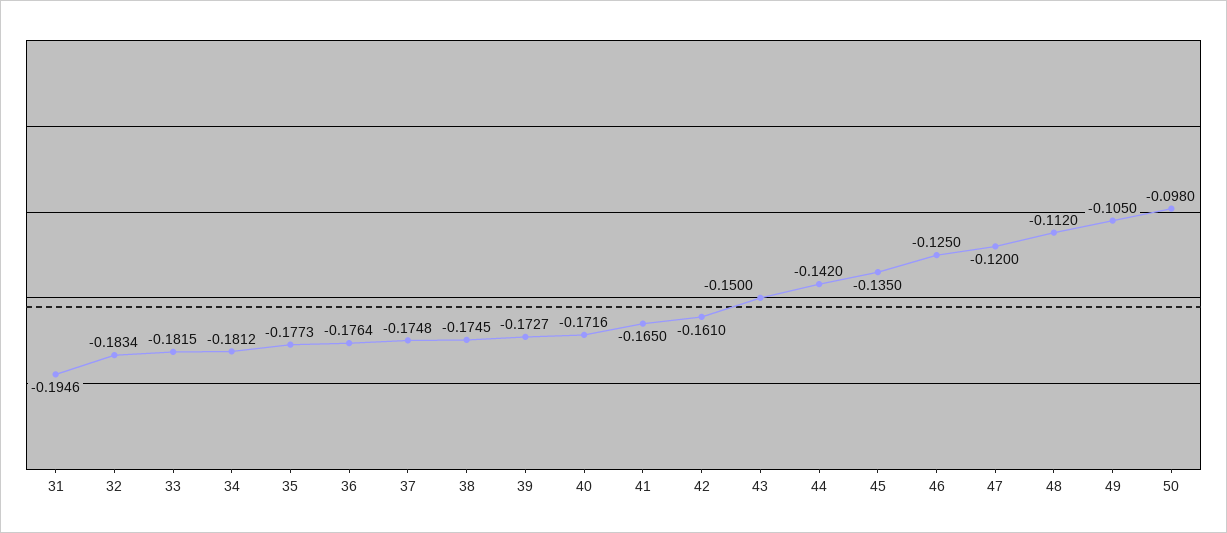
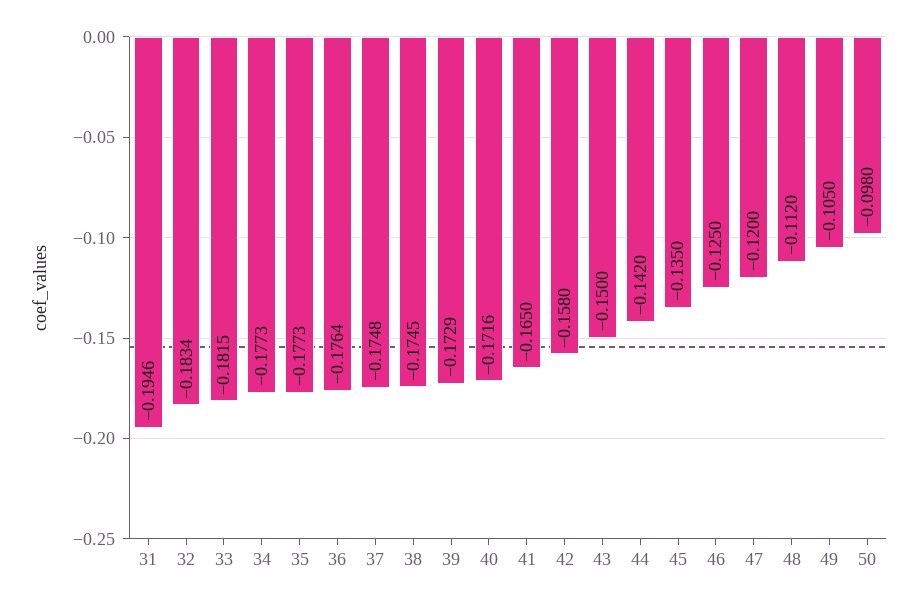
  {
    "31": -0.1946,
    "32": -0.1834,
    "33": -0.1815,
-   "34": -0.1812,
+   "34": -0.1773,
    "35": -0.1773,
    "36": -0.1764,
    "37": -0.1748,
    "38": -0.1745,
-   "39": -0.1727,
+   "39": -0.1729,
    "40": -0.1716,
    "41": -0.165,
-   "42": -0.161,
+   "42": -0.158,
    "43": -0.15,
    "44": -0.142,
    "45": -0.135,
    "46": -0.125,
    "47": -0.12,
    "48": -0.112,
    "49": -0.105,
    "50": -0.098
  }

